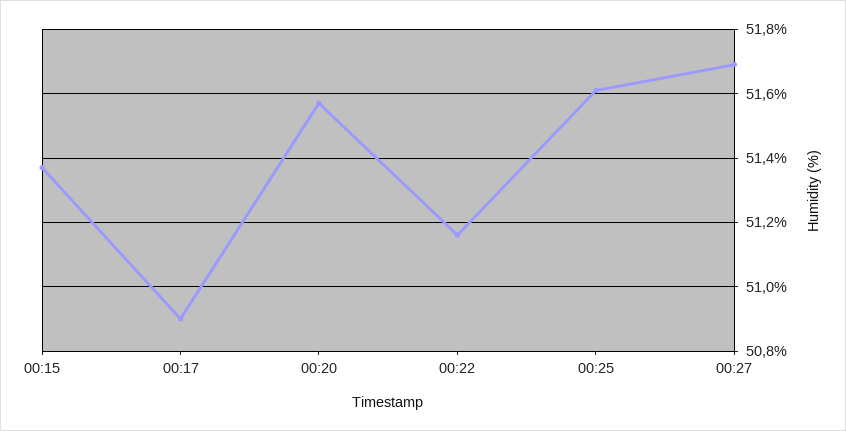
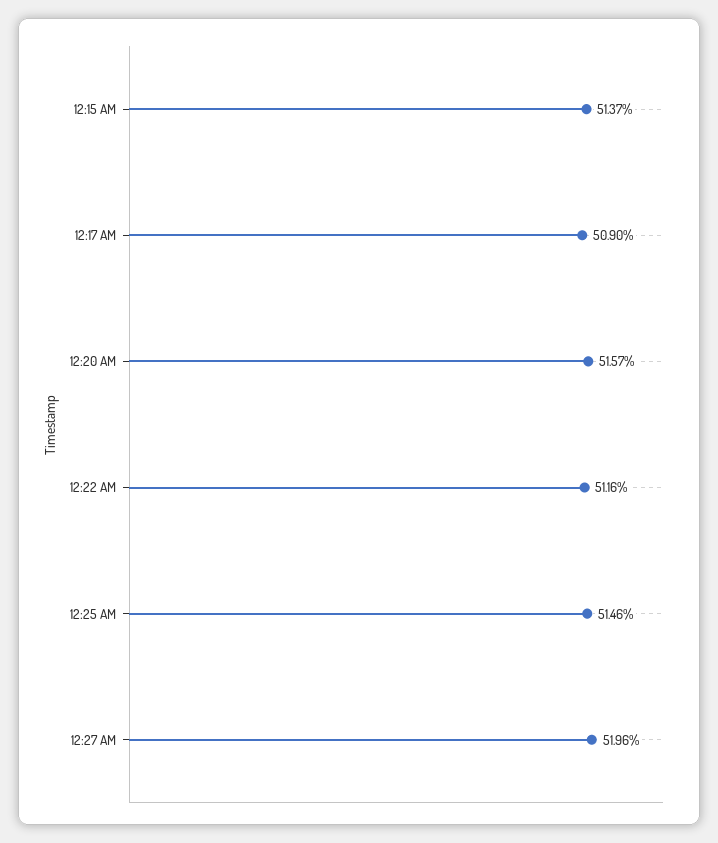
  {
    "00:15": 51.37,
    "00:17": 50.9,
    "00:20": 51.57,
    "00:22": 51.16,
-   "00:25": 51.6,
+   "00:25": 51.46,
-   "00:27": 51.7
+   "00:27": 51.96
  }

